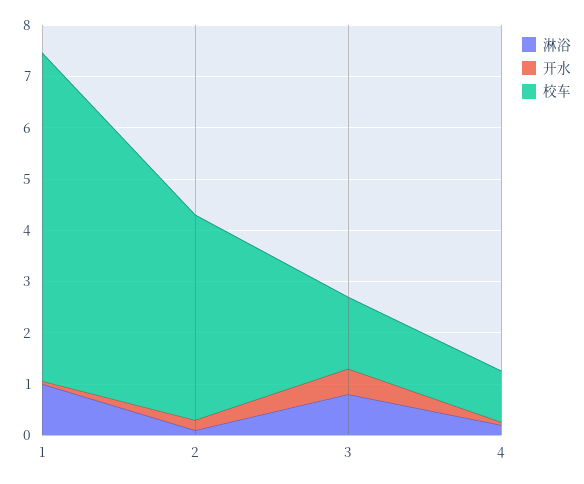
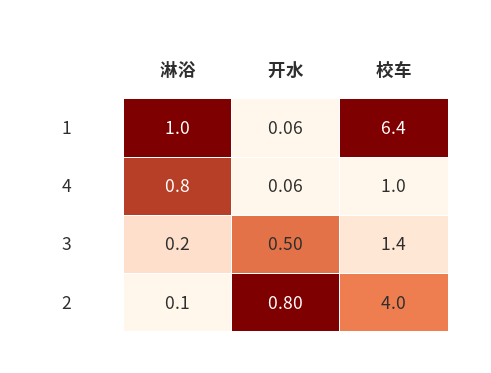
  {
    "淋浴": {
      "1": 1,
      "2": 0.1,
-     "3": 0.8,
+     "3": 0.2,
-     "4": 0.2
+     "4": 0.8
    },
    "开水": {
      "1": 0.06,
-     "2": 0.2,
+     "2": 0.8,
      "3": 0.5,
      "4": 0.06
    },
    "校车": {
      "1": 6.4,
      "2": 4,
      "3": 1.4,
      "4": 1
    }
  }

